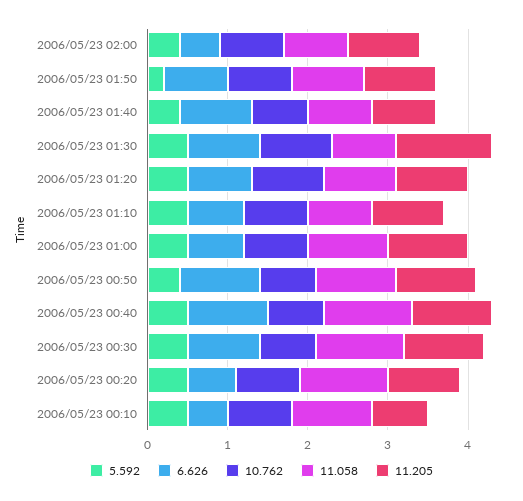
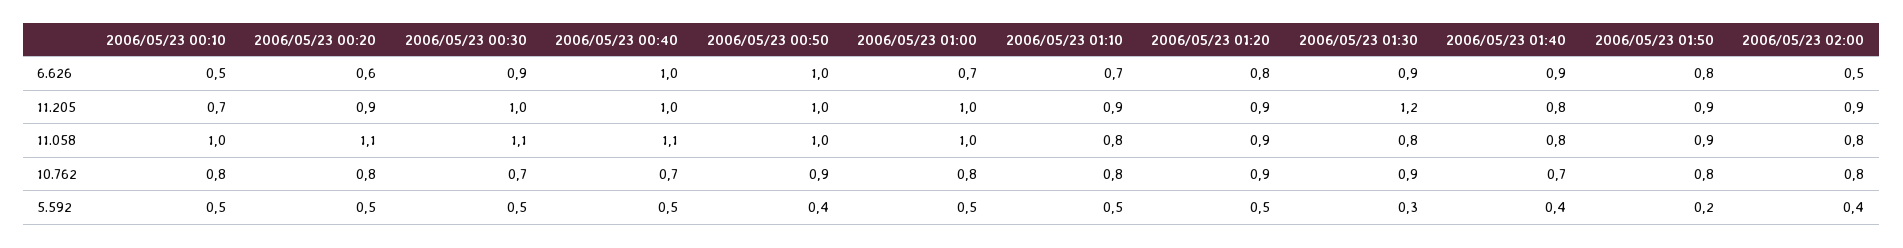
  {
    "5.592": {
      "2006/05/23 02:00": 0.4,
      "2006/05/23 01:50": 0.2,
      "2006/05/23 01:40": 0.4,
-     "2006/05/23 01:30": 0.5,
+     "2006/05/23 01:30": 0.3,
      "2006/05/23 01:20": 0.5,
      "2006/05/23 01:10": 0.5,
      "2006/05/23 01:00": 0.5,
      "2006/05/23 00:50": 0.4,
      "2006/05/23 00:40": 0.5,
      "2006/05/23 00:30": 0.5,
      "2006/05/23 00:20": 0.5,
      "2006/05/23 00:10": 0.5
    },
    "6.626": {
      "2006/05/23 02:00": 0.5,
      "2006/05/23 01:50": 0.8,
      "2006/05/23 01:40": 0.9,
      "2006/05/23 01:30": 0.9,
      "2006/05/23 01:20": 0.8,
      "2006/05/23 01:10": 0.7,
      "2006/05/23 01:00": 0.7,
      "2006/05/23 00:50": 1,
      "2006/05/23 00:40": 1,
      "2006/05/23 00:30": 0.9,
      "2006/05/23 00:20": 0.6,
      "2006/05/23 00:10": 0.5
    },
    "10.762": {
      "2006/05/23 02:00": 0.8,
      "2006/05/23 01:50": 0.8,
      "2006/05/23 01:40": 0.7,
      "2006/05/23 01:30": 0.9,
      "2006/05/23 01:20": 0.9,
      "2006/05/23 01:10": 0.8,
      "2006/05/23 01:00": 0.8,
-     "2006/05/23 00:50": 0.7,
+     "2006/05/23 00:50": 0.9,
      "2006/05/23 00:40": 0.7,
      "2006/05/23 00:30": 0.7,
      "2006/05/23 00:20": 0.8,
      "2006/05/23 00:10": 0.8
    },
    "11.058": {
      "2006/05/23 02:00": 0.8,
      "2006/05/23 01:50": 0.9,
      "2006/05/23 01:40": 0.8,
      "2006/05/23 01:30": 0.8,
      "2006/05/23 01:20": 0.9,
      "2006/05/23 01:10": 0.8,
      "2006/05/23 01:00": 1,
      "2006/05/23 00:50": 1,
      "2006/05/23 00:40": 1.1,
      "2006/05/23 00:30": 1.1,
      "2006/05/23 00:20": 1.1,
      "2006/05/23 00:10": 1
    },
    "11.205": {
      "2006/05/23 02:00": 0.9,
      "2006/05/23 01:50": 0.9,
      "2006/05/23 01:40": 0.8,
      "2006/05/23 01:30": 1.2,
      "2006/05/23 01:20": 0.9,
      "2006/05/23 01:10": 0.9,
      "2006/05/23 01:00": 1,
      "2006/05/23 00:50": 1,
      "2006/05/23 00:40": 1,
      "2006/05/23 00:30": 1,
      "2006/05/23 00:20": 0.9,
      "2006/05/23 00:10": 0.7
    }
  }

